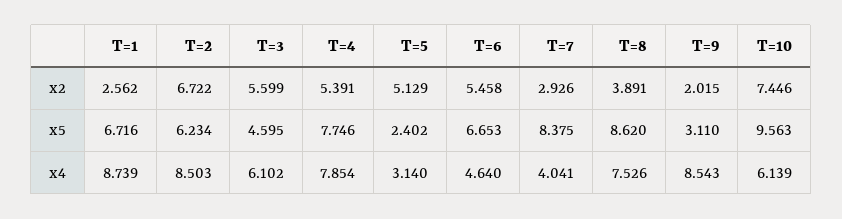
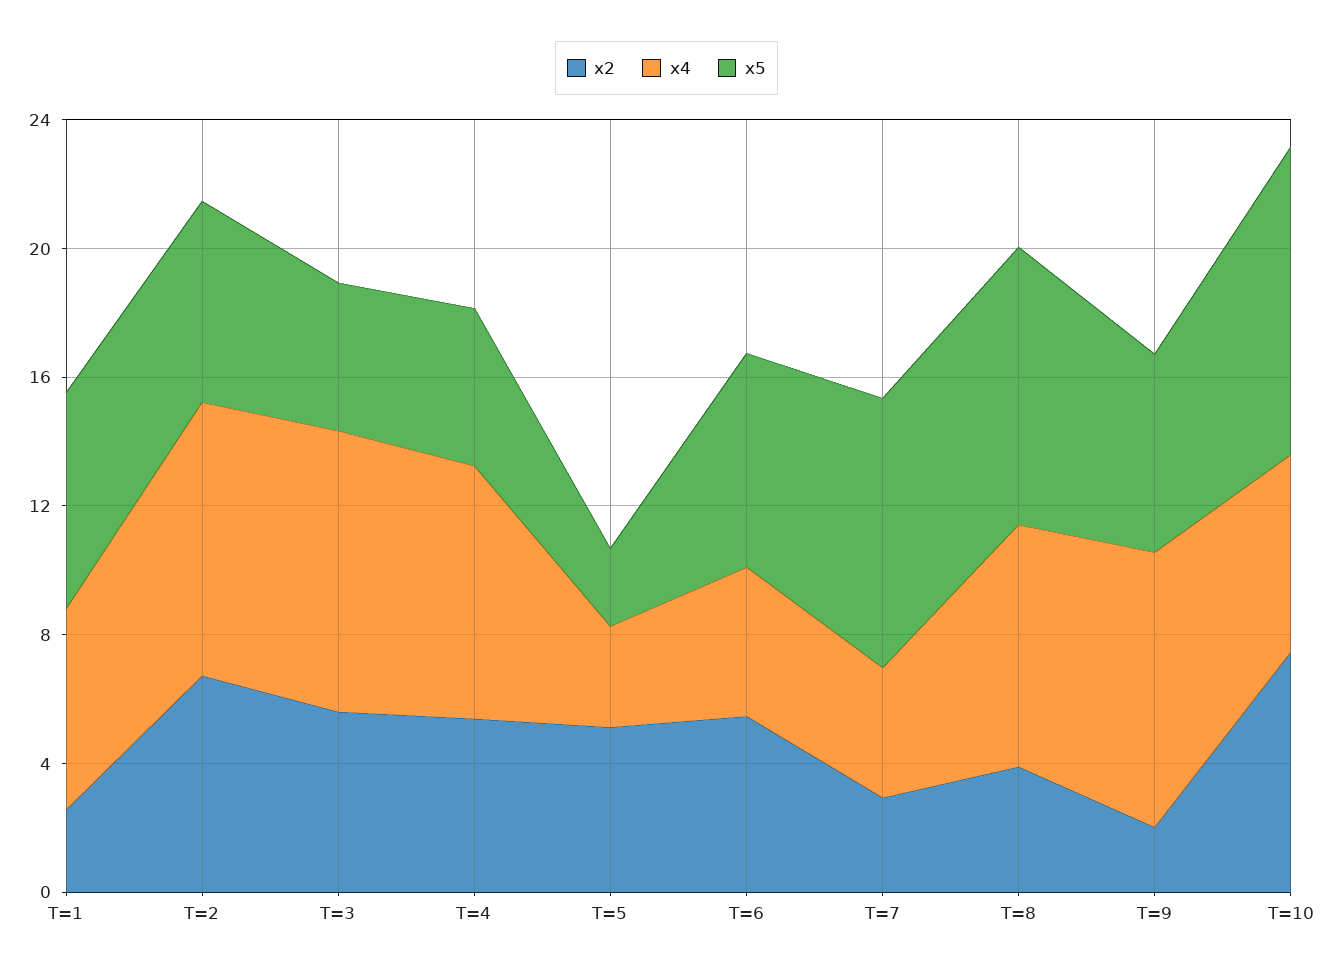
  {
    "x2": {
      "T=1": 2.562,
      "T=2": 6.722,
      "T=3": 5.599,
      "T=4": 5.391,
      "T=5": 5.129,
      "T=6": 5.458,
      "T=7": 2.926,
      "T=8": 3.891,
      "T=9": 2.015,
      "T=10": 7.446
    },
    "x5": {
      "T=1": 6.716,
      "T=2": 6.234,
      "T=3": 4.595,
-     "T=4": 7.746,
+     "T=4": 5,
      "T=5": 2.402,
      "T=6": 6.653,
      "T=7": 8.375,
      "T=8": 8.62,
-     "T=9": 3.11,
+     "T=9": 6,
      "T=10": 9.563
    },
    "x4": {
-     "T=1": 8.739,
+     "T=1": 6,
      "T=2": 8.503,
-     "T=3": 6.102,
+     "T=3": 9,
      "T=4": 7.854,
      "T=5": 3.14,
      "T=6": 4.64,
      "T=7": 4.041,
      "T=8": 7.526,
      "T=9": 8.543,
      "T=10": 6.139
    }
  }

